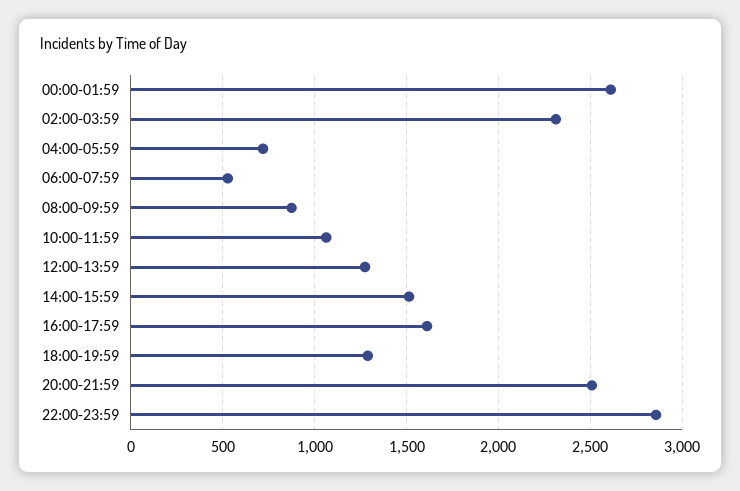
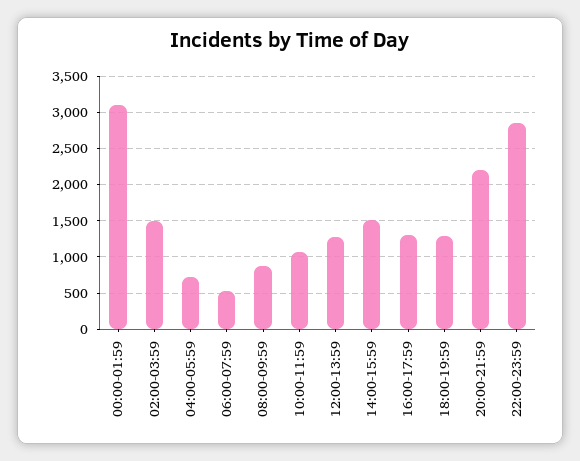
  {
-   "00:00-01:59": 2600,
+   "00:00-01:59": 3100,
-   "02:00-03:59": 2300,
+   "02:00-03:59": 1500,
    "04:00-05:59": 700,
    "06:00-07:59": 550,
    "08:00-09:59": 900,
    "10:00-11:59": 1050,
    "12:00-13:59": 1250,
    "14:00-15:59": 1500,
-   "16:00-17:59": 1600,
+   "16:00-17:59": 1300,
    "18:00-19:59": 1300,
-   "20:00-21:59": 2500,
+   "20:00-21:59": 2200,
    "22:00-23:59": 2850
  }

